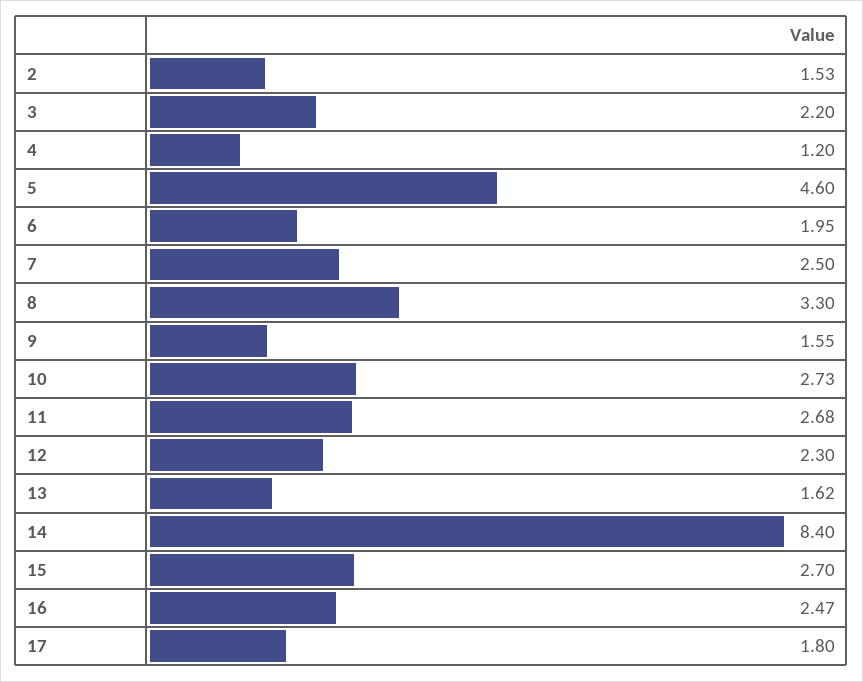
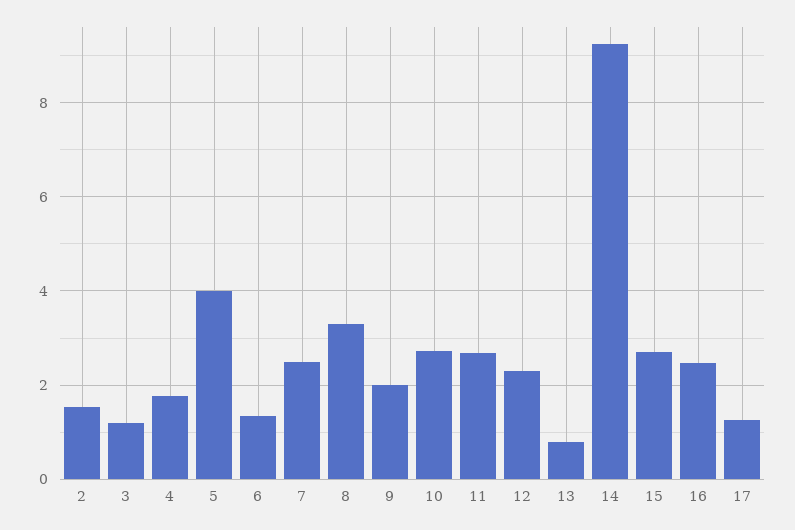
  {
    "2": 1.53,
-   "3": 2.2,
+   "3": 1.2,
-   "4": 1.2,
+   "4": 1.8,
-   "5": 4.6,
+   "5": 4,
-   "6": 1.95,
+   "6": 1.4,
    "7": 2.5,
    "8": 3.3,
-   "9": 1.55,
+   "9": 2,
    "10": 2.73,
    "11": 2.68,
    "12": 2.3,
-   "13": 1.62,
+   "13": 0.8,
-   "14": 8.4,
+   "14": 9.2,
    "15": 2.7,
    "16": 2.47,
-   "17": 1.8
+   "17": 1.2
  }

